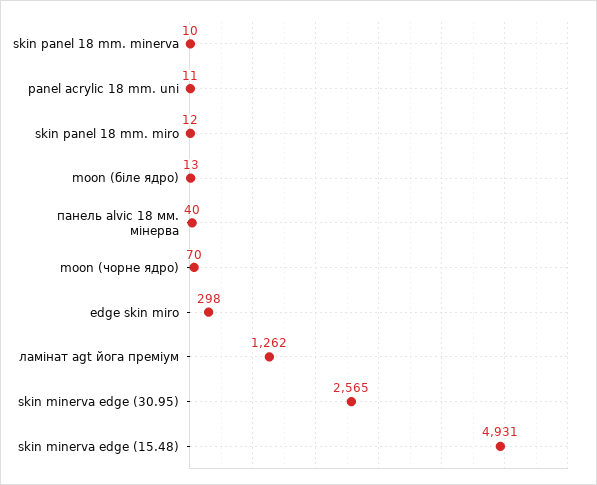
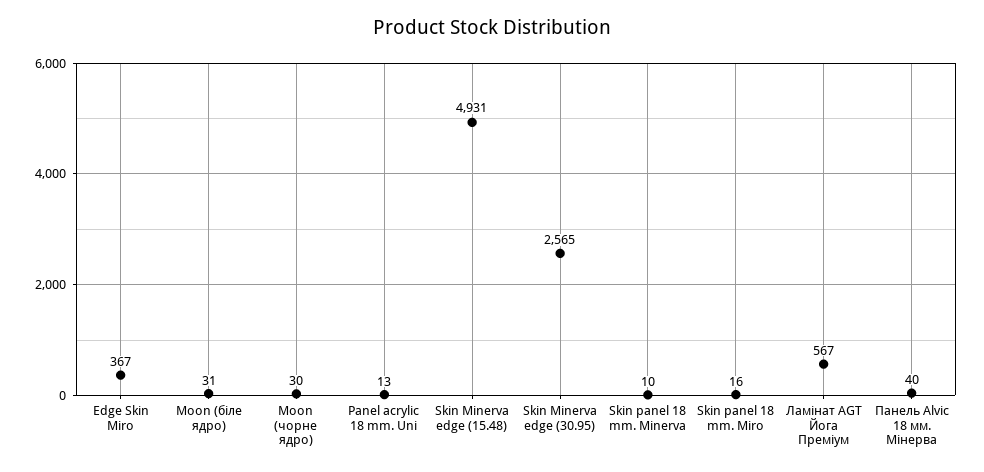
  {
    "skin panel 18 mm. minerva": 10,
-   "panel acrylic 18 mm. uni": 11,
+   "panel acrylic 18 mm. uni": 13,
-   "skin panel 18 mm. miro": 12,
+   "skin panel 18 mm. miro": 16,
-   "moon (біле ядро)": 13,
+   "moon (біле ядро)": 31,
    "панель alvic 18 мм. мінерва": 40,
-   "moon (чорне ядро)": 70,
+   "moon (чорне ядро)": 30,
-   "edge skin miro": 298,
+   "edge skin miro": 367,
-   "ламінат agt йога преміум": 1262,
+   "ламінат agt йога преміум": 567,
    "skin minerva edge (30.95)": 2565,
    "skin minerva edge (15.48)": 4931
  }

